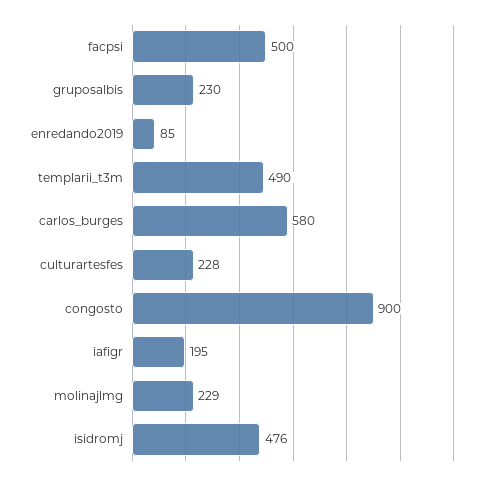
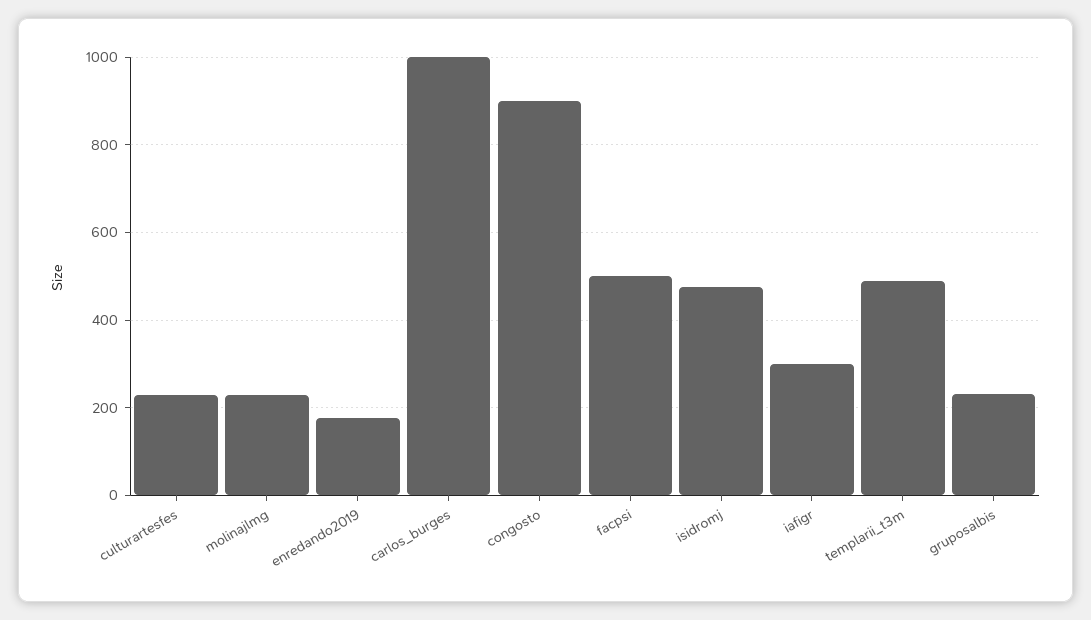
  {
    "facpsi": 500,
    "gruposalbis": 230,
-   "enredando2019": 85,
+   "enredando2019": 180,
    "templarii_t3m": 490,
-   "carlos_burges": 580,
+   "carlos_burges": 1000,
    "culturartesfes": 228,
    "congosto": 900,
-   "iafigr": 195,
+   "iafigr": 300,
    "molinajlmg": 229,
    "isidromj": 476
  }

